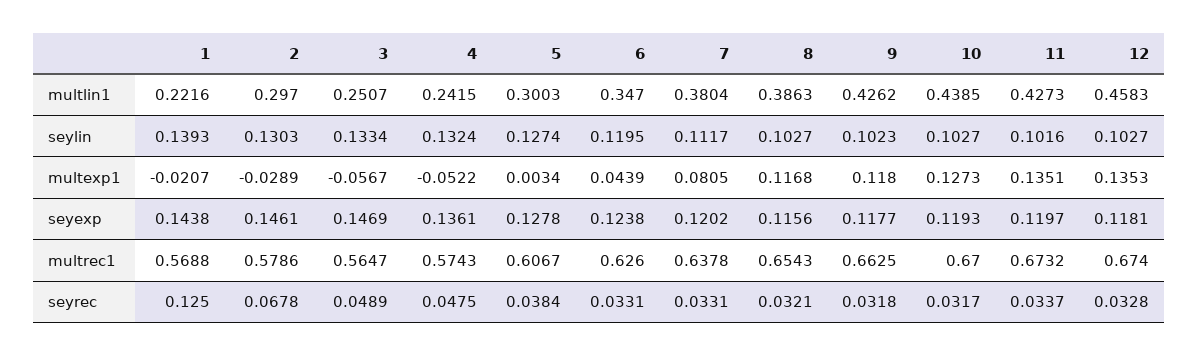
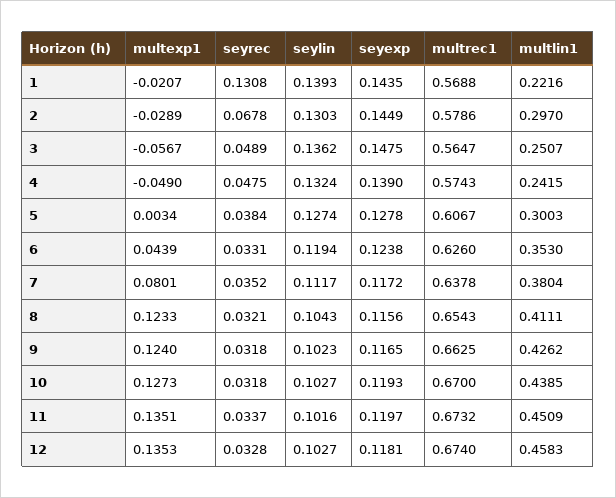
  {
    "1": {
      "multlin1": 0.2216,
      "seylin": 0.1393,
      "multexp1": -0.0207,
-     "seyexp": 0.1438,
+     "seyexp": 0.1435,
      "multrec1": 0.5688,
-     "seyrec": 0.125
+     "seyrec": 0.1308
    },
    "2": {
      "multlin1": 0.297,
      "seylin": 0.1303,
      "multexp1": -0.0289,
-     "seyexp": 0.1461,
+     "seyexp": 0.1449,
      "multrec1": 0.5786,
      "seyrec": 0.0678
    },
    "3": {
      "multlin1": 0.2507,
-     "seylin": 0.1334,
+     "seylin": 0.1362,
      "multexp1": -0.0567,
-     "seyexp": 0.1469,
+     "seyexp": 0.1475,
      "multrec1": 0.5647,
      "seyrec": 0.0489
    },
    "4": {
      "multlin1": 0.2415,
      "seylin": 0.1324,
-     "multexp1": -0.0522,
+     "multexp1": -0.049,
-     "seyexp": 0.1361,
+     "seyexp": 0.139,
      "multrec1": 0.5743,
      "seyrec": 0.0475
    },
    "5": {
      "multlin1": 0.3003,
      "seylin": 0.1274,
      "multexp1": 0.0034,
      "seyexp": 0.1278,
      "multrec1": 0.6067,
      "seyrec": 0.0384
    },
    "6": {
-     "multlin1": 0.347,
+     "multlin1": 0.353,
-     "seylin": 0.1195,
+     "seylin": 0.1194,
      "multexp1": 0.0439,
      "seyexp": 0.1238,
      "multrec1": 0.626,
      "seyrec": 0.0331
    },
    "7": {
      "multlin1": 0.3804,
      "seylin": 0.1117,
-     "multexp1": 0.0805,
+     "multexp1": 0.0801,
-     "seyexp": 0.1202,
+     "seyexp": 0.1172,
      "multrec1": 0.6378,
-     "seyrec": 0.0331
+     "seyrec": 0.0352
    },
    "8": {
-     "multlin1": 0.3863,
+     "multlin1": 0.4111,
-     "seylin": 0.1027,
+     "seylin": 0.1043,
-     "multexp1": 0.1168,
+     "multexp1": 0.1233,
      "seyexp": 0.1156,
      "multrec1": 0.6543,
      "seyrec": 0.0321
    },
    "9": {
      "multlin1": 0.4262,
      "seylin": 0.1023,
-     "multexp1": 0.118,
+     "multexp1": 0.124,
-     "seyexp": 0.1177,
+     "seyexp": 0.1165,
      "multrec1": 0.6625,
      "seyrec": 0.0318
    },
    "10": {
      "multlin1": 0.4385,
      "seylin": 0.1027,
      "multexp1": 0.1273,
      "seyexp": 0.1193,
      "multrec1": 0.67,
-     "seyrec": 0.0317
+     "seyrec": 0.0318
    },
    "11": {
-     "multlin1": 0.4273,
+     "multlin1": 0.4509,
      "seylin": 0.1016,
      "multexp1": 0.1351,
      "seyexp": 0.1197,
      "multrec1": 0.6732,
      "seyrec": 0.0337
    },
    "12": {
      "multlin1": 0.4583,
      "seylin": 0.1027,
      "multexp1": 0.1353,
      "seyexp": 0.1181,
      "multrec1": 0.674,
      "seyrec": 0.0328
    }
  }

